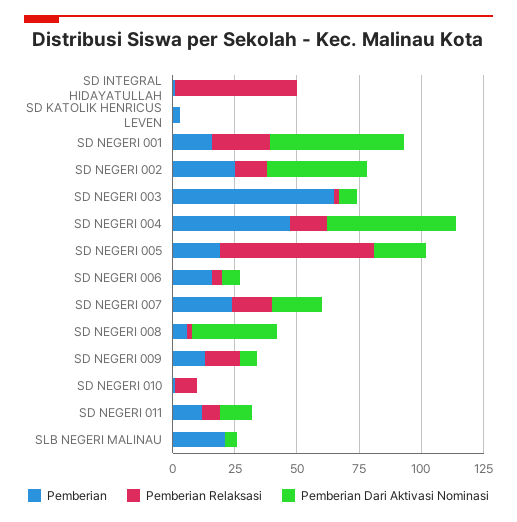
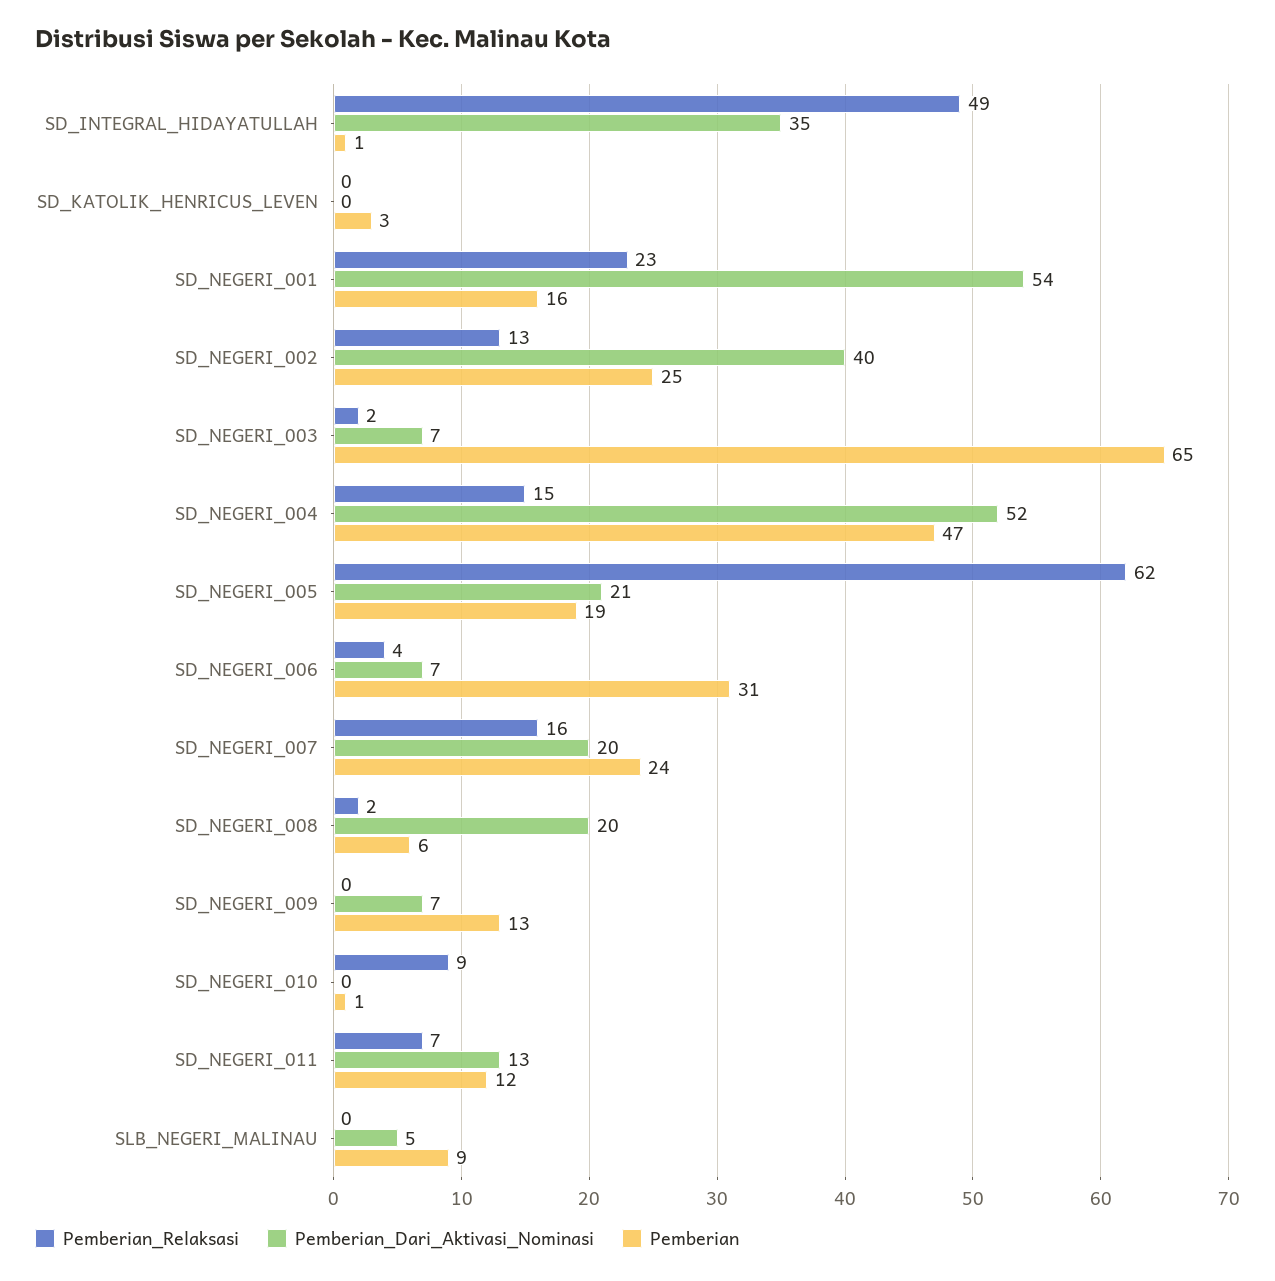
  {
    "Pemberian": {
      "SD INTEGRAL HIDAYATULLAH": 1,
      "SD KATOLIK HENRICUS LEVEN": 3,
      "SD NEGERI 001": 16,
      "SD NEGERI 002": 25,
      "SD NEGERI 003": 65,
      "SD NEGERI 004": 47,
      "SD NEGERI 005": 19,
-     "SD NEGERI 006": 15,
+     "SD NEGERI 006": 31,
      "SD NEGERI 007": 24,
      "SD NEGERI 008": 6,
      "SD NEGERI 009": 13,
      "SD NEGERI 010": 1,
      "SD NEGERI 011": 12,
-     "SLB NEGERI MALINAU": 20
+     "SLB NEGERI MALINAU": 9
    },
    "Pemberian Relaksasi": {
      "SD INTEGRAL HIDAYATULLAH": 49,
      "SD KATOLIK HENRICUS LEVEN": 0,
      "SD NEGERI 001": 23,
      "SD NEGERI 002": 13,
      "SD NEGERI 003": 2,
      "SD NEGERI 004": 15,
      "SD NEGERI 005": 62,
      "SD NEGERI 006": 4,
      "SD NEGERI 007": 16,
      "SD NEGERI 008": 2,
-     "SD NEGERI 009": 15,
+     "SD NEGERI 009": 0,
      "SD NEGERI 010": 9,
      "SD NEGERI 011": 7,
      "SLB NEGERI MALINAU": 0
    },
    "Pemberian Dari Aktivasi Nominasi": {
-     "SD INTEGRAL HIDAYATULLAH": 0,
+     "SD INTEGRAL HIDAYATULLAH": 35,
      "SD KATOLIK HENRICUS LEVEN": 0,
      "SD NEGERI 001": 54,
      "SD NEGERI 002": 40,
      "SD NEGERI 003": 7,
      "SD NEGERI 004": 52,
      "SD NEGERI 005": 21,
      "SD NEGERI 006": 7,
      "SD NEGERI 007": 20,
-     "SD NEGERI 008": 35,
+     "SD NEGERI 008": 20,
      "SD NEGERI 009": 7,
      "SD NEGERI 010": 0,
      "SD NEGERI 011": 13,
      "SLB NEGERI MALINAU": 5
    }
  }

